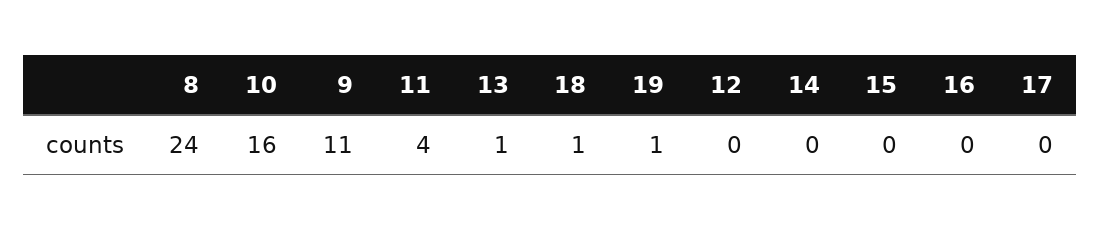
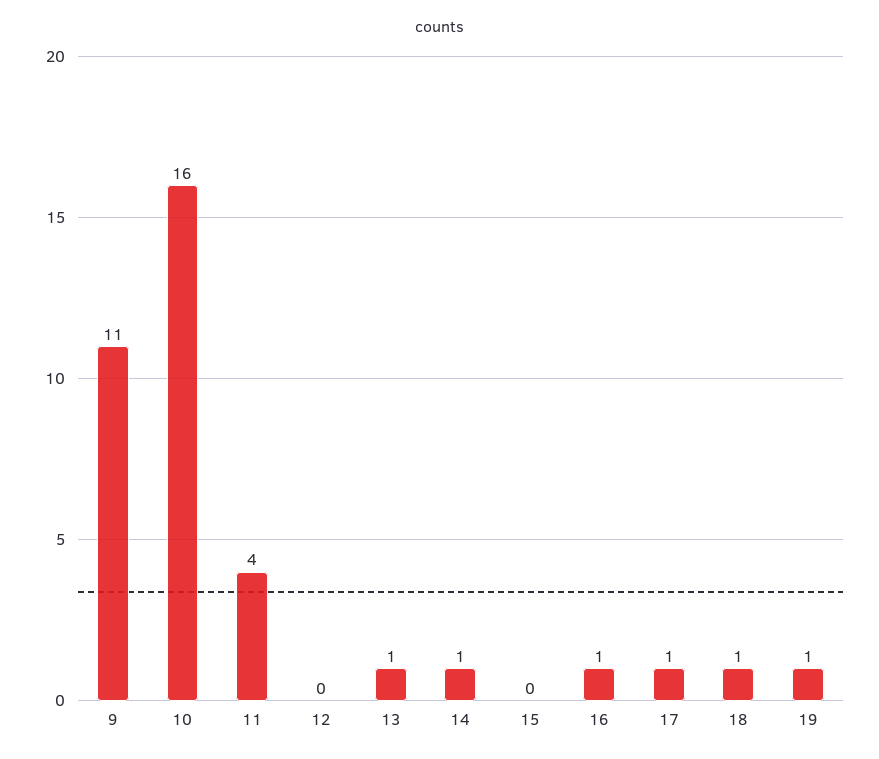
  {
-   "8": 24,
    "10": 16,
    "9": 11,
    "11": 4,
    "13": 1,
    "18": 1,
    "19": 1,
    "12": 0,
-   "14": 0,
+   "14": 1,
    "15": 0,
-   "16": 0,
+   "16": 1,
-   "17": 0
+   "17": 1
  }

